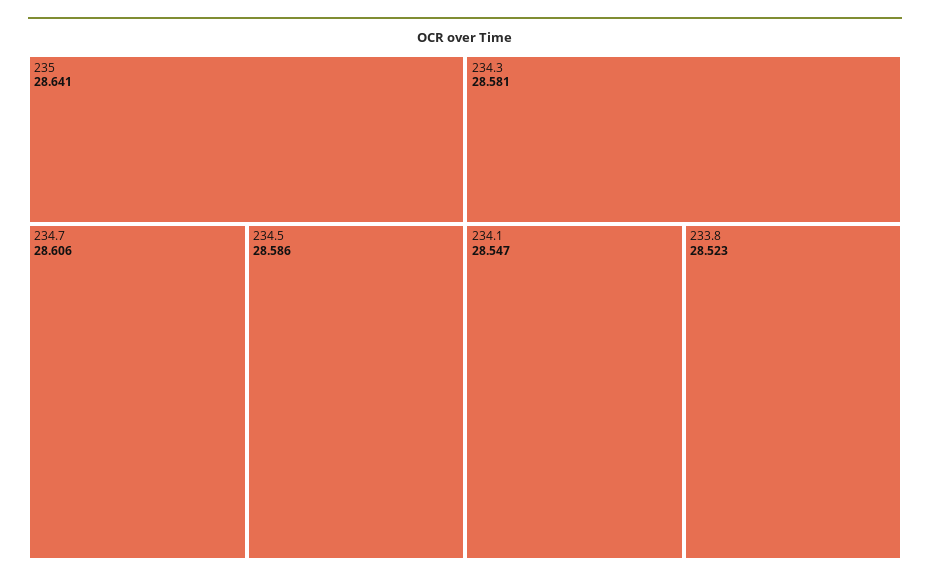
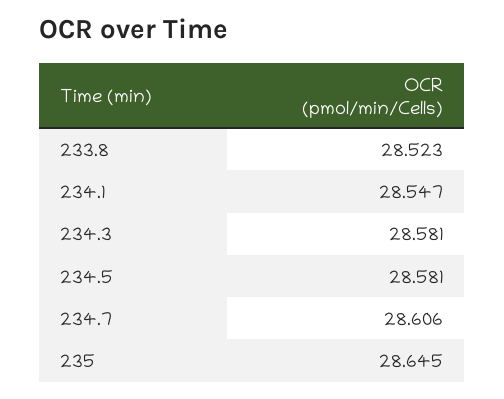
  {
-   "235": 28.641,
+   "235": 28.645,
    "234.7": 28.606,
-   "234.5": 28.586,
+   "234.5": 28.581,
    "234.3": 28.581,
    "234.1": 28.547,
    "233.8": 28.523
  }

